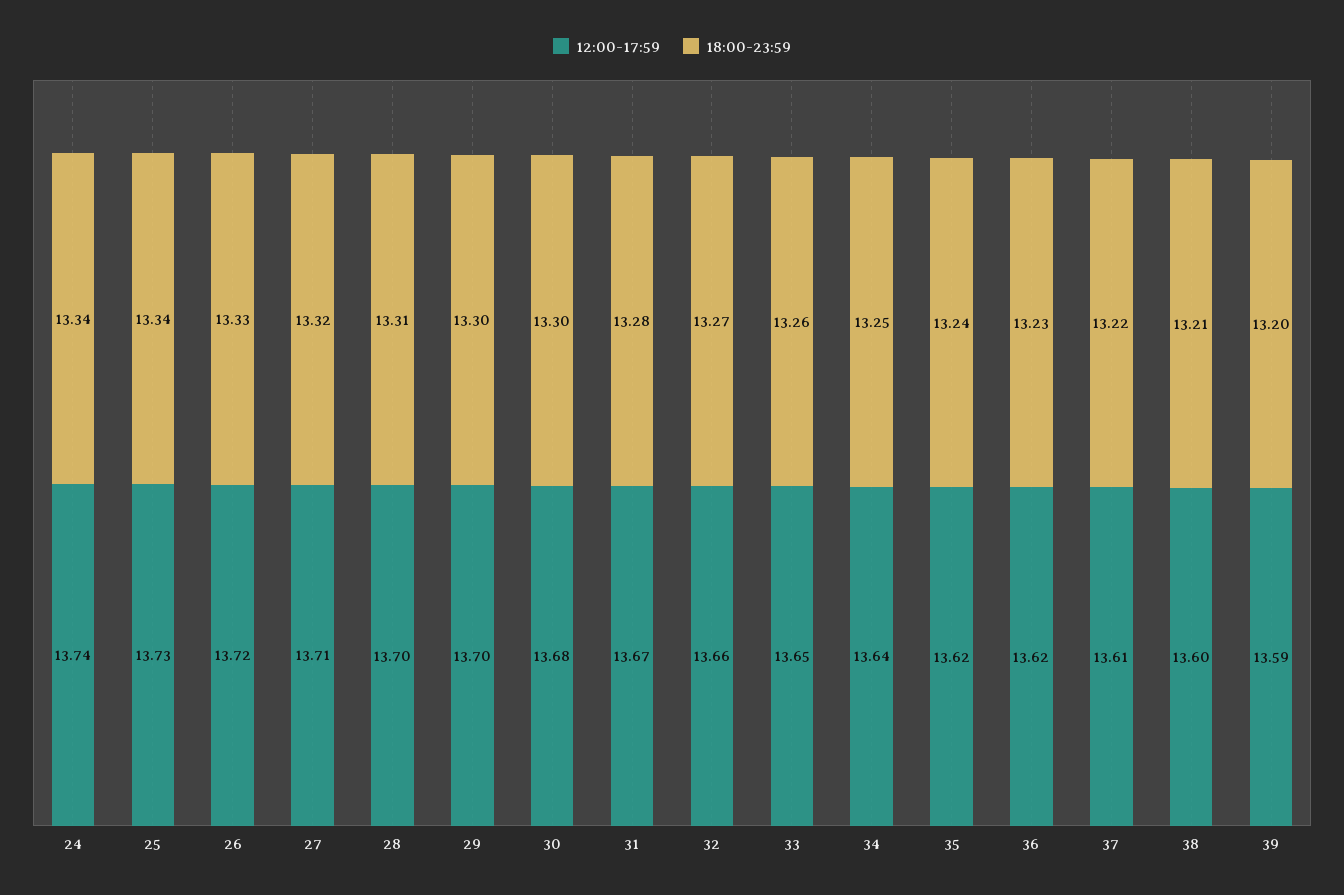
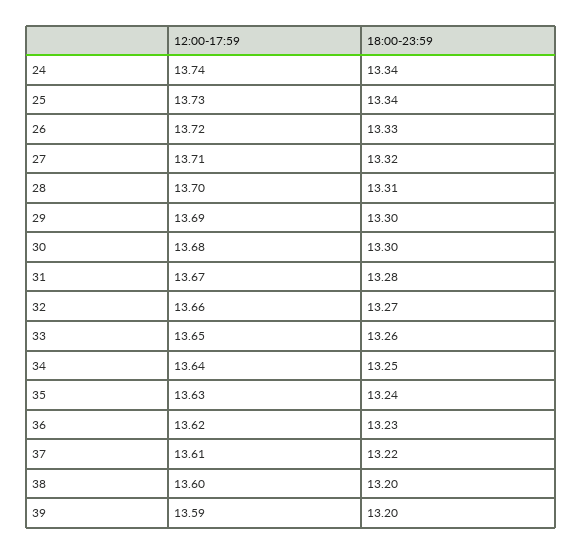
  {
    "12:00-17:59": {
      "24": 13.74,
      "25": 13.73,
      "26": 13.72,
      "27": 13.71,
      "28": 13.7,
-     "29": 13.7,
+     "29": 13.69,
      "30": 13.68,
      "31": 13.67,
      "32": 13.66,
      "33": 13.65,
      "34": 13.64,
-     "35": 13.62,
+     "35": 13.63,
      "36": 13.62,
      "37": 13.61,
      "38": 13.6,
      "39": 13.59
    },
    "18:00-23:59": {
      "24": 13.34,
      "25": 13.34,
      "26": 13.33,
      "27": 13.32,
      "28": 13.31,
      "29": 13.3,
      "30": 13.3,
      "31": 13.28,
      "32": 13.27,
      "33": 13.26,
      "34": 13.25,
      "35": 13.24,
      "36": 13.23,
      "37": 13.22,
-     "38": 13.21,
+     "38": 13.2,
      "39": 13.2
    }
  }

